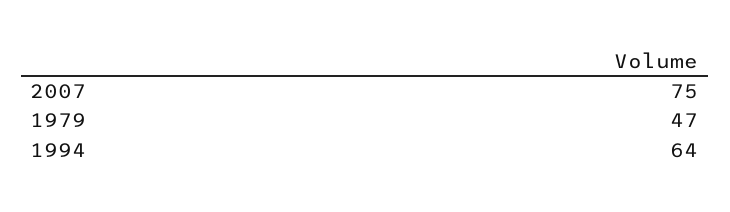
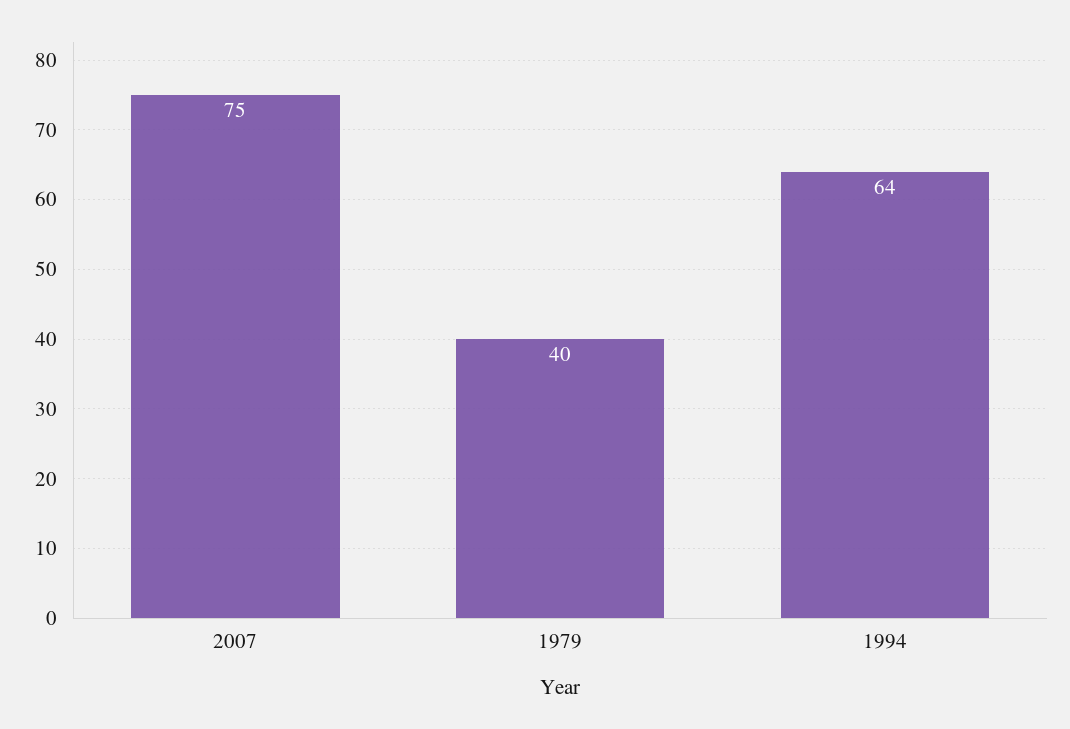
  {
    "2007": 75,
-   "1979": 47,
+   "1979": 40,
    "1994": 64
  }

